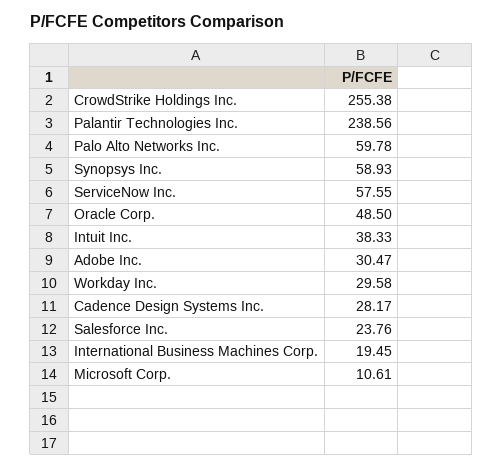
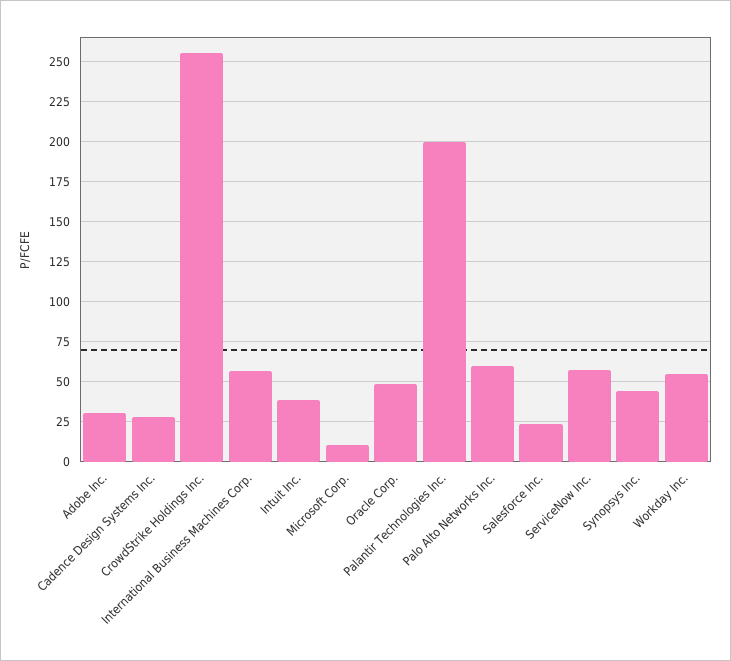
  {
    "CrowdStrike Holdings Inc.": 255.38,
-   "Palantir Technologies Inc.": 238.56,
+   "Palantir Technologies Inc.": 200,
    "Palo Alto Networks Inc.": 59.78,
-   "Synopsys Inc.": 58.93,
+   "Synopsys Inc.": 45,
    "ServiceNow Inc.": 57.55,
    "Oracle Corp.": 48.5,
    "Intuit Inc.": 38.33,
    "Adobe Inc.": 30.47,
-   "Workday Inc.": 29.58,
+   "Workday Inc.": 55,
    "Cadence Design Systems Inc.": 28.17,
    "Salesforce Inc.": 23.76,
-   "International Business Machines Corp.": 19.45,
+   "International Business Machines Corp.": 55,
    "Microsoft Corp.": 10.61
  }

